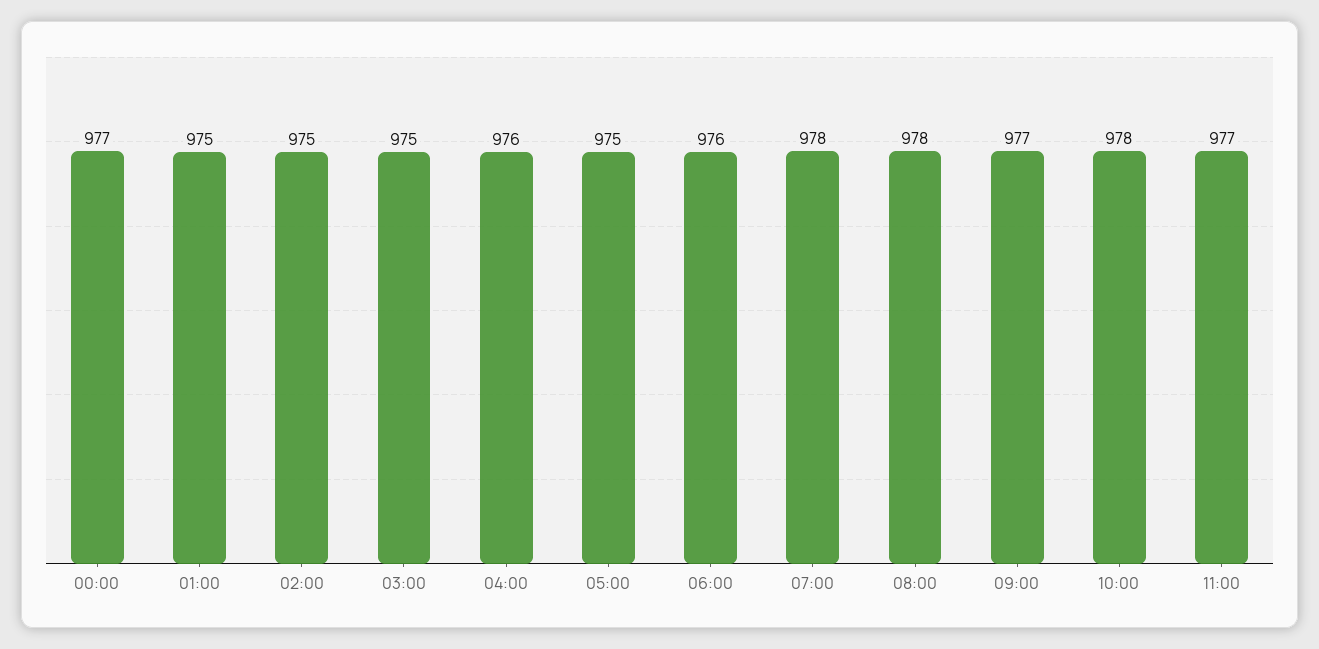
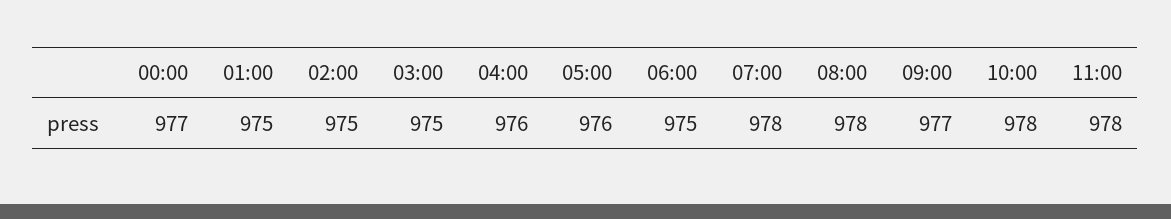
  {
    "00:00": 977,
    "01:00": 975,
    "02:00": 975,
    "03:00": 975,
    "04:00": 976,
-   "05:00": 975,
+   "05:00": 976,
-   "06:00": 976,
+   "06:00": 975,
    "07:00": 978,
    "08:00": 978,
    "09:00": 977,
    "10:00": 978,
-   "11:00": 977
+   "11:00": 978
  }

